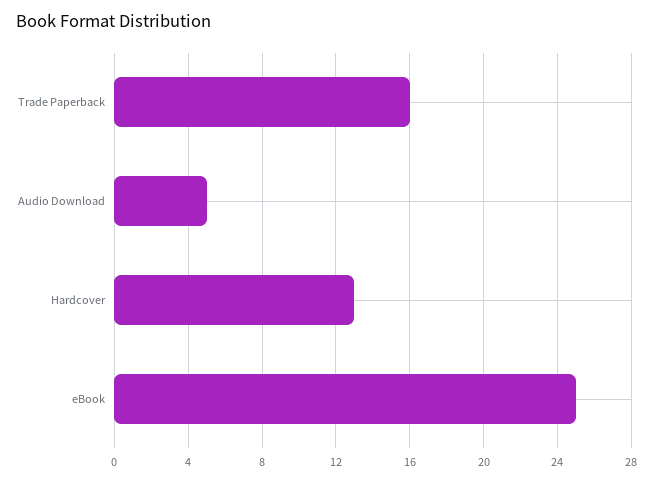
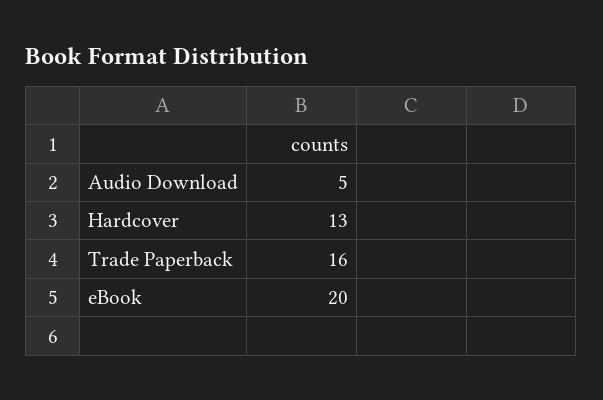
  {
    "Trade Paperback": 16,
    "Audio Download": 5,
    "Hardcover": 13,
-   "eBook": 25
+   "eBook": 20
  }

